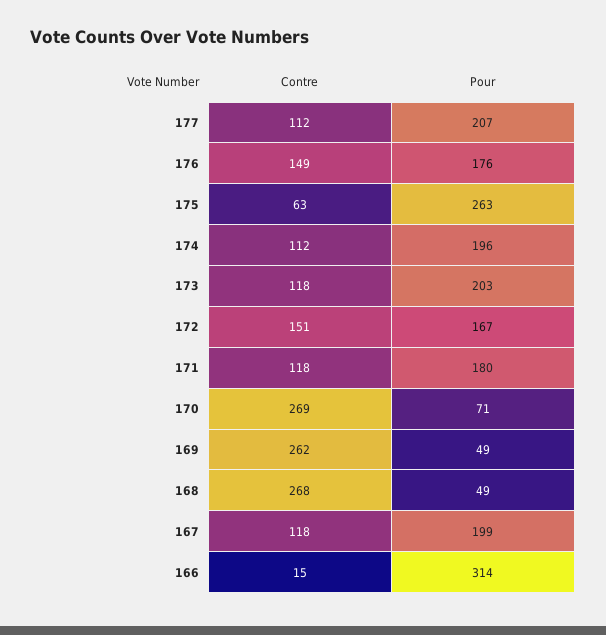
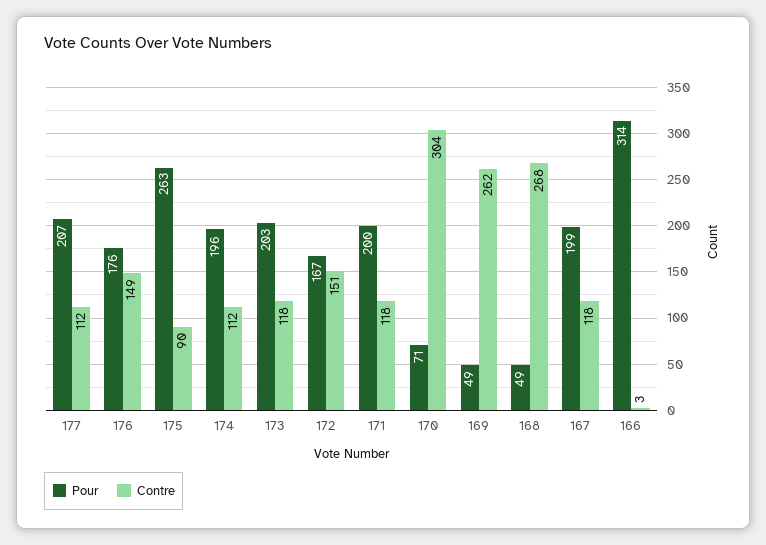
  {
    "Contre": {
      "177": 112,
      "176": 149,
-     "175": 63,
+     "175": 90,
      "174": 112,
      "173": 118,
      "172": 151,
      "171": 118,
-     "170": 269,
+     "170": 304,
      "169": 262,
      "168": 268,
      "167": 118,
-     "166": 15
+     "166": 3
    },
    "Pour": {
      "177": 207,
      "176": 176,
      "175": 263,
      "174": 196,
      "173": 203,
      "172": 167,
-     "171": 180,
+     "171": 200,
      "170": 71,
      "169": 49,
      "168": 49,
      "167": 199,
      "166": 314
    }
  }

